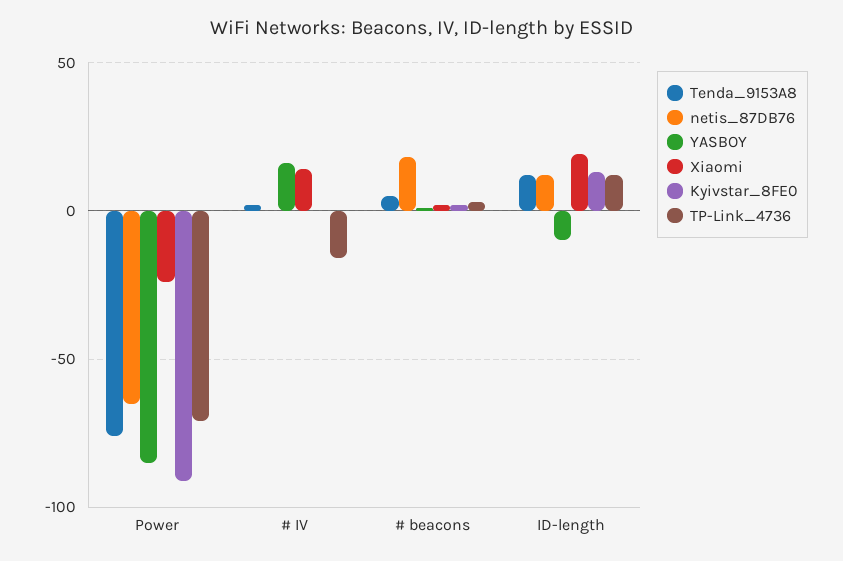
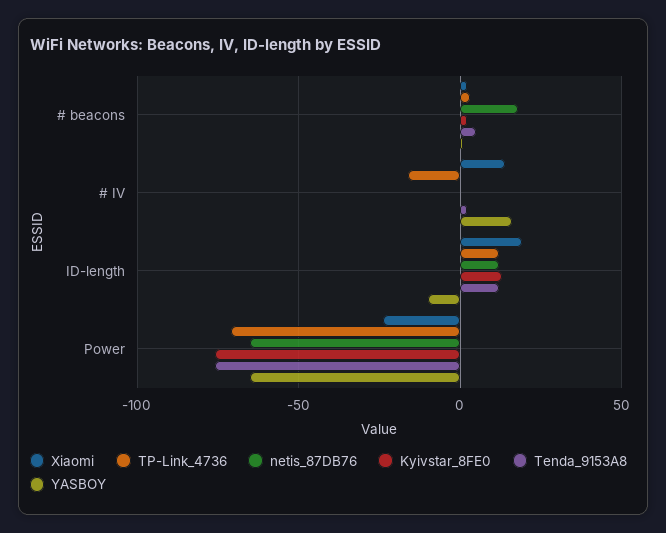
  {
    "Tenda_9153A8": {
      "Power": -75,
      "# IV": 0,
      "# beacons": 5,
      "ID-length": 10
    },
    "netis_87DB76": {
      "Power": -65,
      "# IV": 0,
      "# beacons": 20,
      "ID-length": 10
    },
    "YASBOY": {
-     "Power": -85,
+     "Power": -65,
      "# IV": 15,
      "# beacons": 0,
      "ID-length": -10
    },
    "Xiaomi": {
      "Power": -25,
      "# IV": 15,
      "# beacons": 0,
      "ID-length": 20
    },
    "Kyivstar_8FE0": {
-     "Power": -90,
+     "Power": -75,
      "# IV": 0,
      "# beacons": 0,
      "ID-length": 15
    },
    "TP-Link_4736": {
      "Power": -70,
      "# IV": -15,
      "# beacons": 5,
      "ID-length": 10
    }
  }

